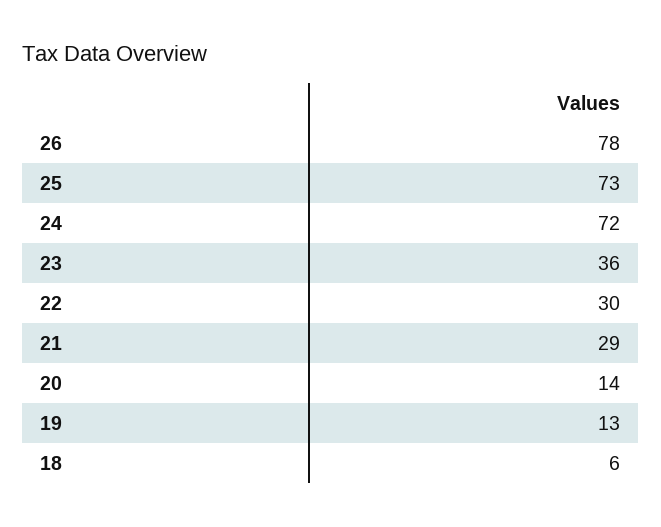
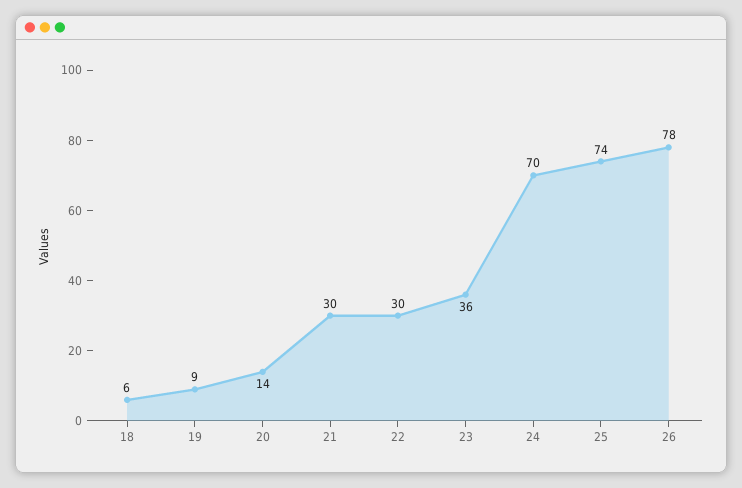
  {
    "26": 78,
-   "25": 73,
+   "25": 74,
-   "24": 72,
+   "24": 70,
    "23": 36,
    "22": 30,
-   "21": 29,
+   "21": 30,
    "20": 14,
-   "19": 13,
+   "19": 9,
    "18": 6
  }

